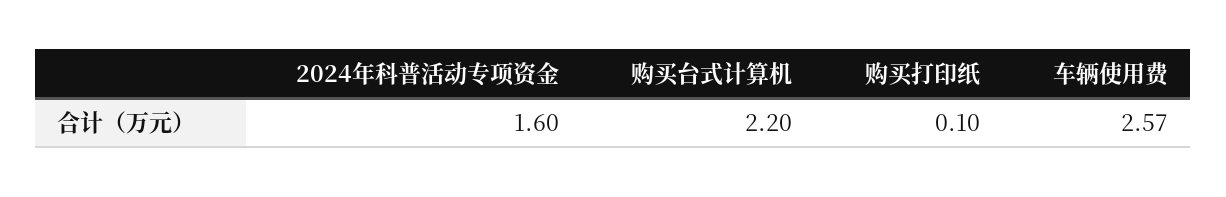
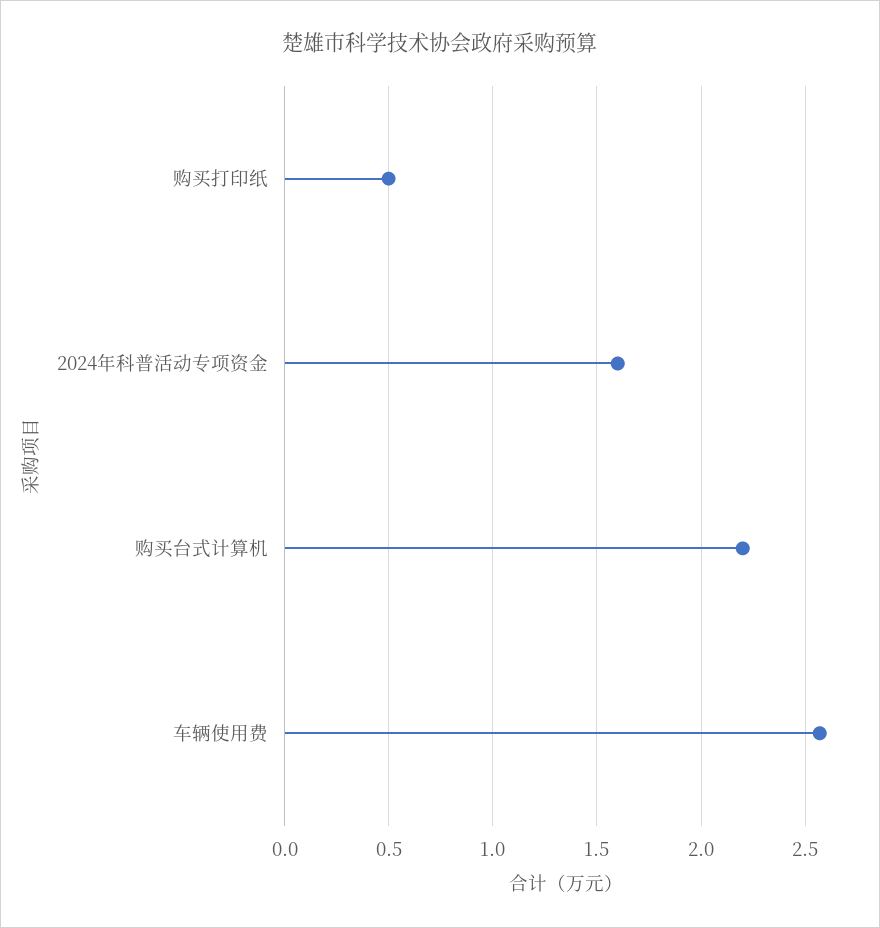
  {
    "2024年科普活动专项资金": 1.6,
    "购买台式计算机": 2.2,
-   "购买打印纸": 0.1,
+   "购买打印纸": 0.5,
    "车辆使用费": 2.57
  }

